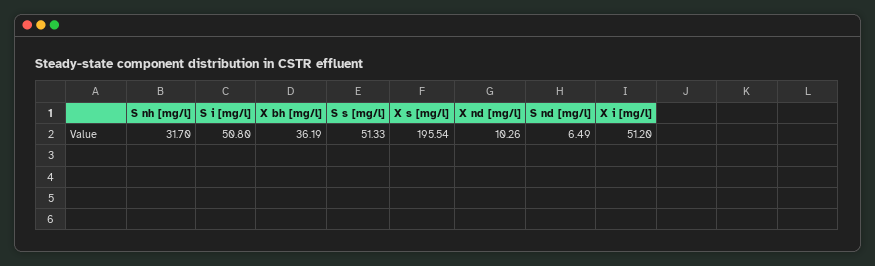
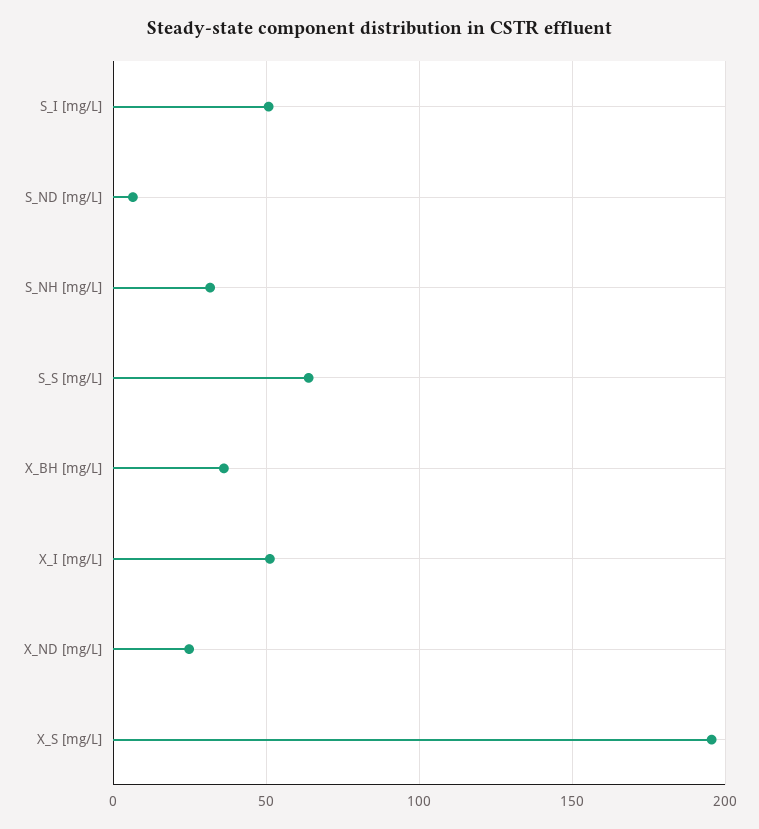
  {
    "S nh [mg/l]": 31.7,
    "S i [mg/l]": 50.8,
    "X bh [mg/l]": 36.19,
-   "S s [mg/l]": 51.33,
+   "S s [mg/l]": 65,
    "X s [mg/l]": 195.54,
-   "X nd [mg/l]": 10.26,
+   "X nd [mg/l]": 25,
    "S nd [mg/l]": 6.49,
    "X i [mg/l]": 51.2
  }

